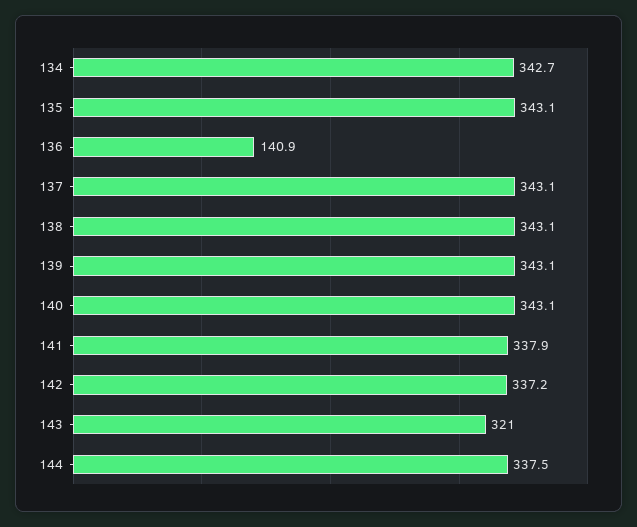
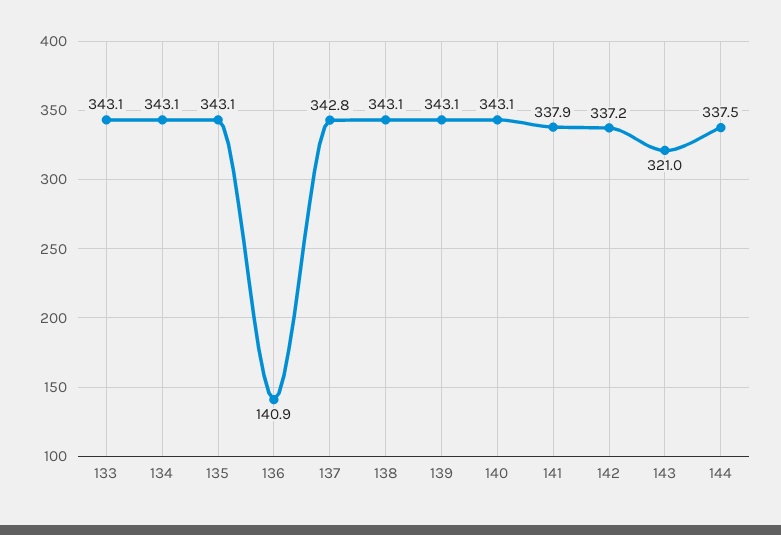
  {
-   "134": 342.7,
+   "134": 343.1,
    "135": 343.1,
    "136": 140.9,
-   "137": 343.1,
+   "137": 342.8,
    "138": 343.1,
    "139": 343.1,
    "140": 343.1,
    "141": 337.9,
    "142": 337.2,
    "143": 321,
-   "144": 337.5
+   "144": 337.5,
+   "133": 343.1
  }

